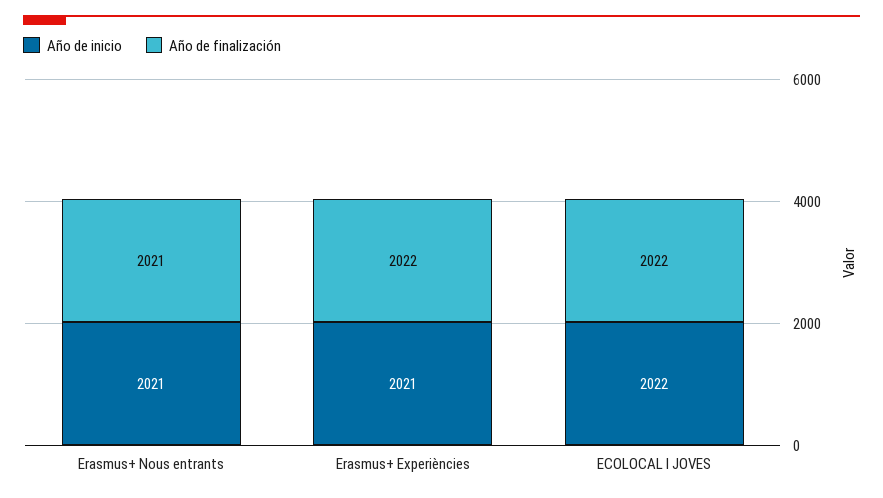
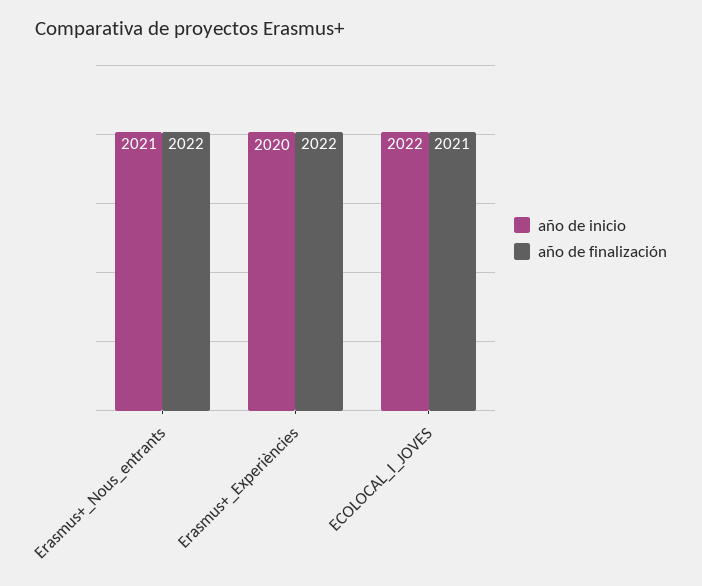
  {
    "Año de inicio": {
      "Erasmus+ Nous entrants": 2021,
-     "Erasmus+ Experiències": 2021,
+     "Erasmus+ Experiències": 2020,
      "ECOLOCAL I JOVES": 2022
    },
    "Año de finalización": {
-     "Erasmus+ Nous entrants": 2021,
+     "Erasmus+ Nous entrants": 2022,
      "Erasmus+ Experiències": 2022,
-     "ECOLOCAL I JOVES": 2022
+     "ECOLOCAL I JOVES": 2021
    }
  }

